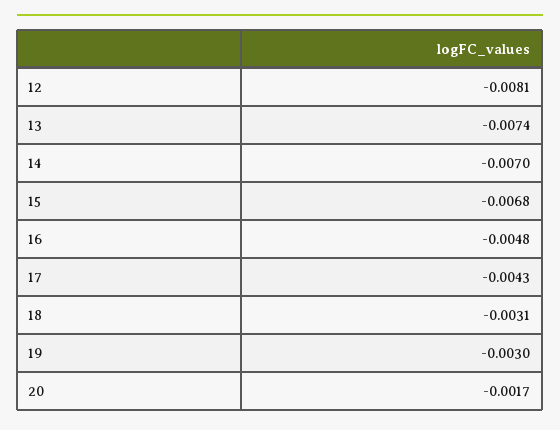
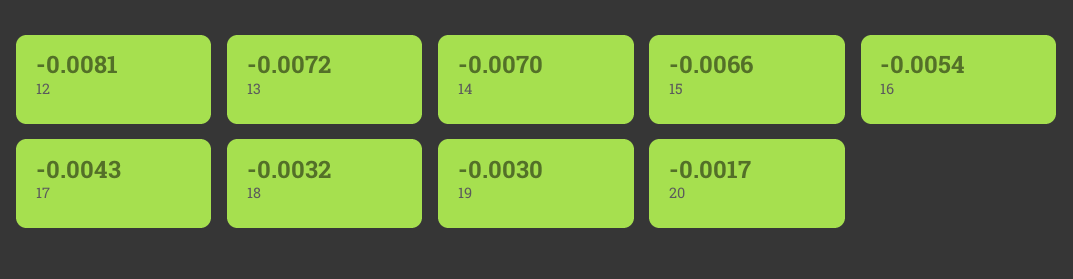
  {
    "12": -0.0081,
-   "13": -0.0074,
+   "13": -0.0072,
    "14": -0.007,
-   "15": -0.0068,
+   "15": -0.0066,
-   "16": -0.0048,
+   "16": -0.0054,
    "17": -0.0043,
-   "18": -0.0031,
+   "18": -0.0032,
    "19": -0.003,
    "20": -0.0017
  }

